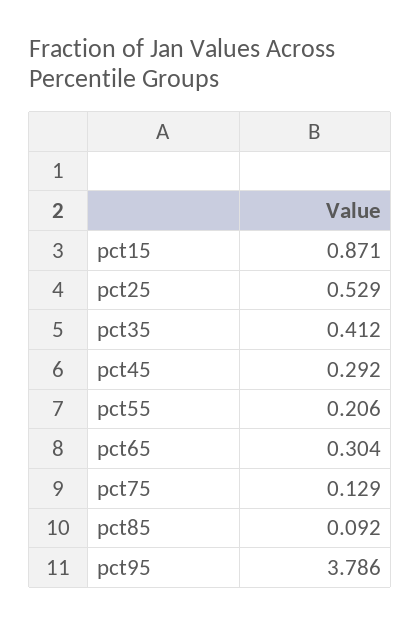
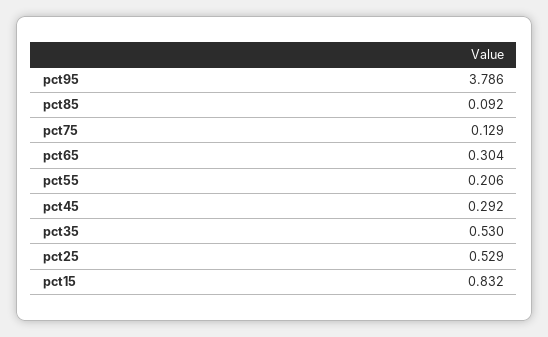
  {
-   "pct15": 0.871,
+   "pct15": 0.832,
    "pct25": 0.529,
-   "pct35": 0.412,
+   "pct35": 0.53,
    "pct45": 0.292,
    "pct55": 0.206,
    "pct65": 0.304,
    "pct75": 0.129,
    "pct85": 0.092,
    "pct95": 3.786
  }

